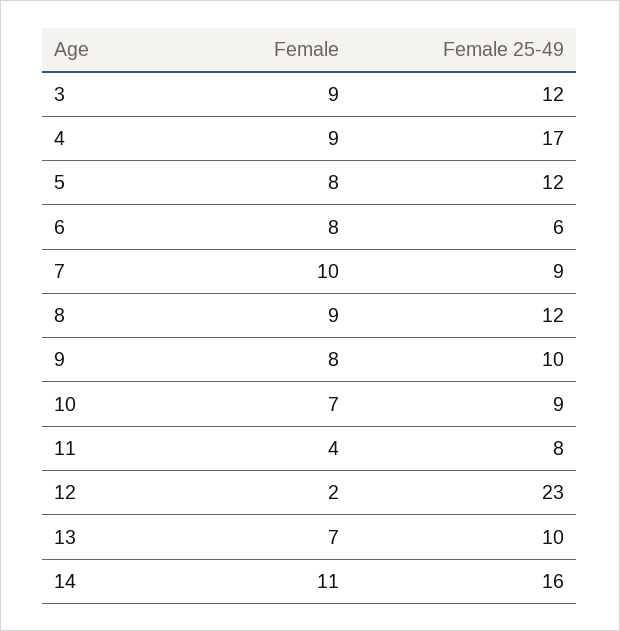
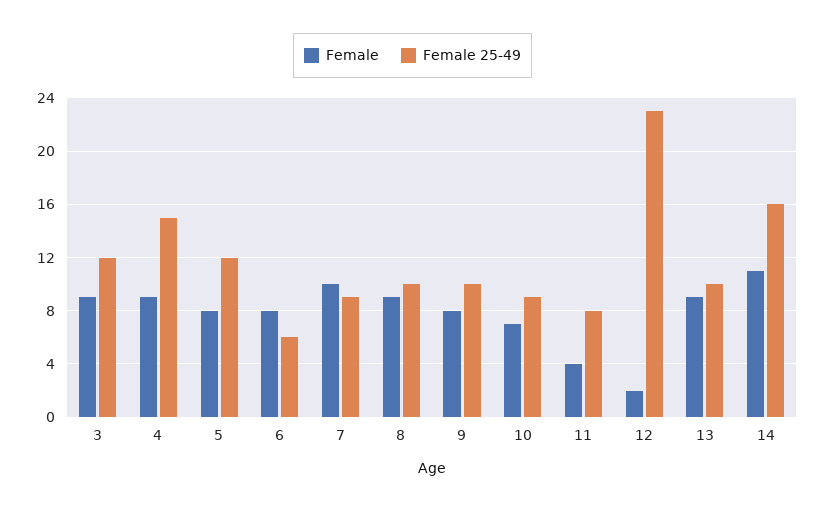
  {
    "Female": {
      "3": 9,
      "4": 9,
      "5": 8,
      "6": 8,
      "7": 10,
      "8": 9,
      "9": 8,
      "10": 7,
      "11": 4,
      "12": 2,
-     "13": 7,
+     "13": 9,
      "14": 11
    },
    "Female 25-49": {
      "3": 12,
-     "4": 17,
+     "4": 15,
      "5": 12,
      "6": 6,
      "7": 9,
-     "8": 12,
+     "8": 10,
      "9": 10,
      "10": 9,
      "11": 8,
      "12": 23,
      "13": 10,
      "14": 16
    }
  }

